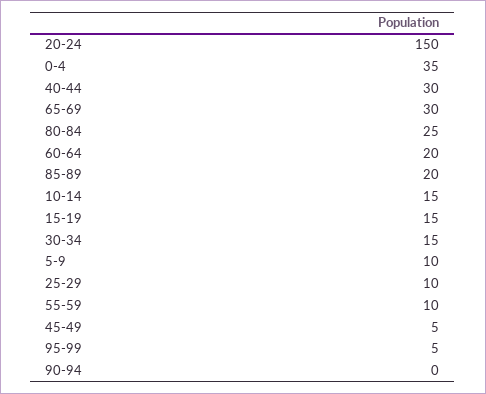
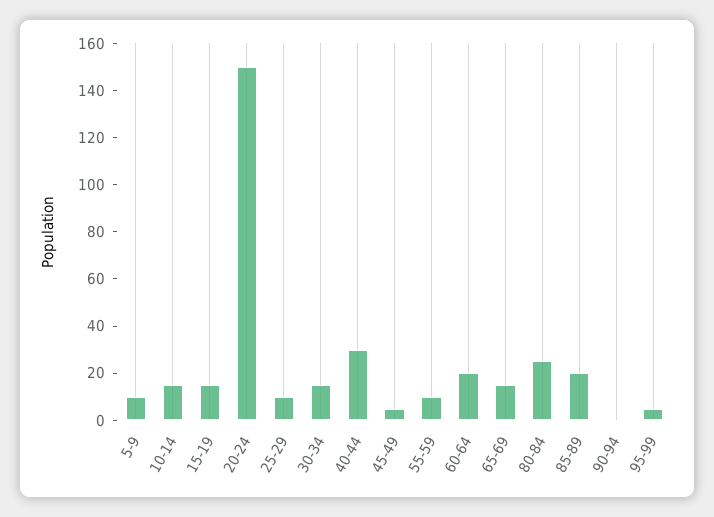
  {
    "20-24": 150,
-   "0-4": 35,
    "40-44": 30,
-   "65-69": 30,
+   "65-69": 15,
    "80-84": 25,
    "60-64": 20,
    "85-89": 20,
    "10-14": 15,
    "15-19": 15,
    "30-34": 15,
    "5-9": 10,
    "25-29": 10,
    "55-59": 10,
    "45-49": 5,
    "95-99": 5,
    "90-94": 0
  }

